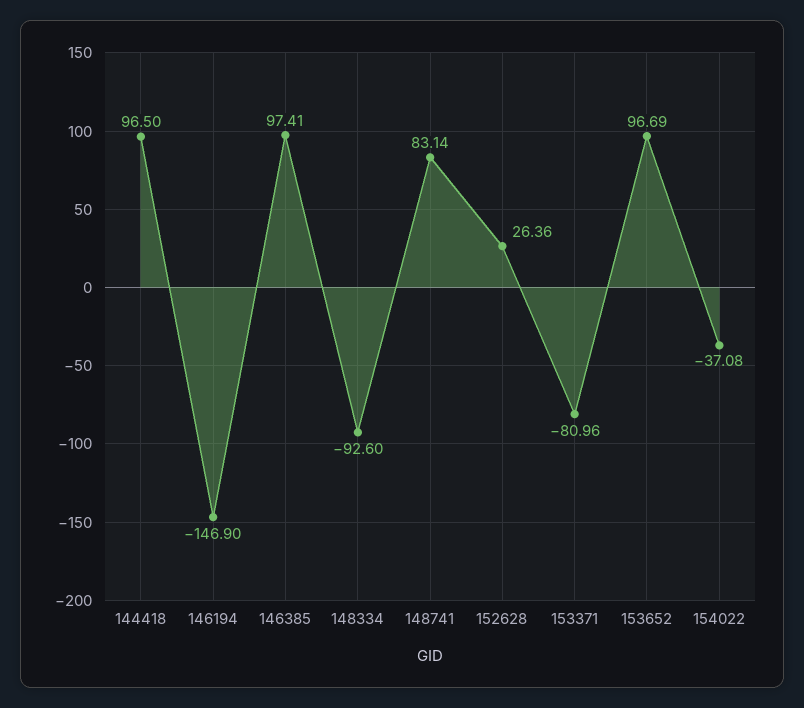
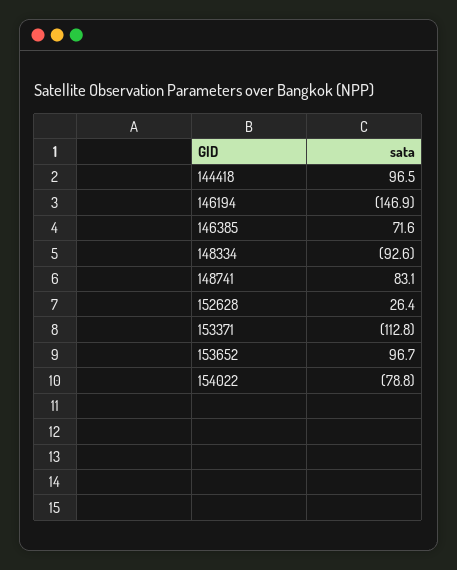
  {
    "144418": 96.5,
    "146194": -146.9,
-   "146385": 97.41,
+   "146385": 71.6,
    "148334": -92.6,
    "148741": 83.14,
    "152628": 26.36,
-   "153371": -80.96,
+   "153371": -112.8,
    "153652": 96.69,
-   "154022": -37.08
+   "154022": -78.8
  }

